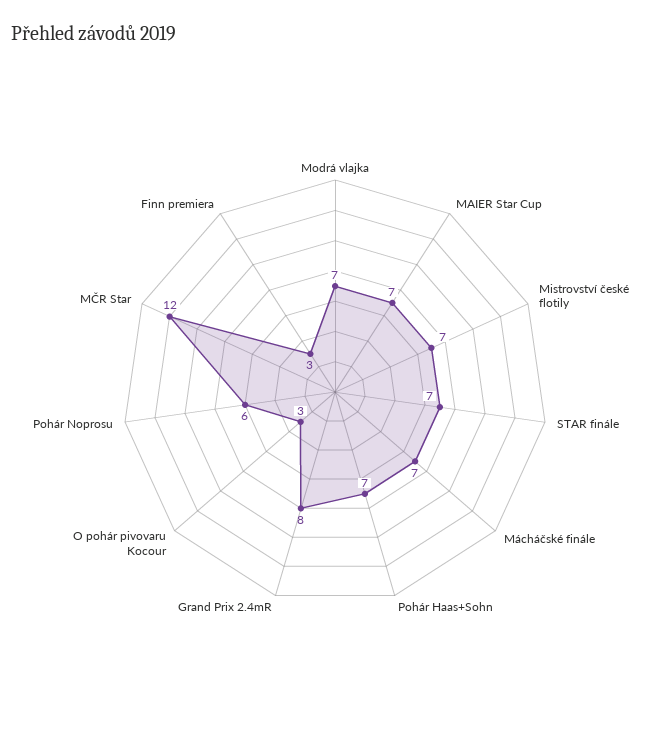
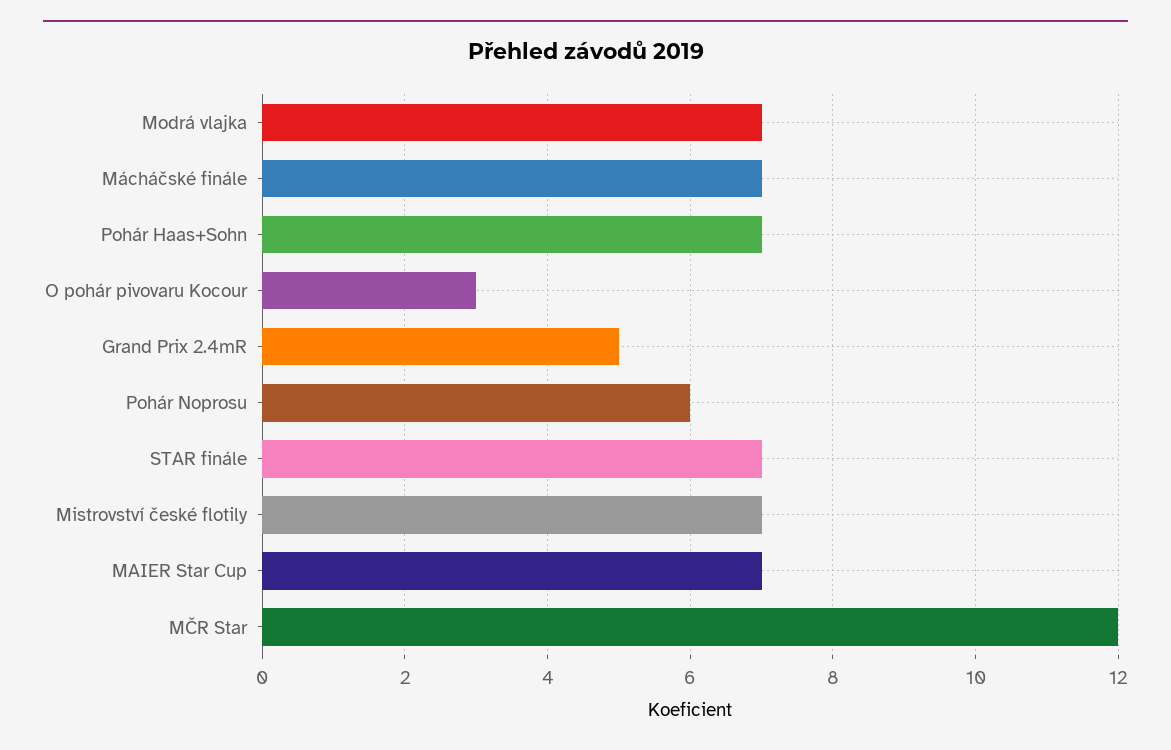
  {
    "Modrá vlajka": 7,
    "MAIER Star Cup": 7,
    "Mistrovství české flotily": 7,
    "STAR finále": 7,
    "Mácháčské finále": 7,
    "Pohár Haas+Sohn": 7,
-   "Grand Prix 2.4mR": 8,
+   "Grand Prix 2.4mR": 5,
    "O pohár pivovaru Kocour": 3,
    "Pohár Noprosu": 6,
-   "MČR Star": 12,
+   "MČR Star": 12
-   "Finn premiera": 3
  }

